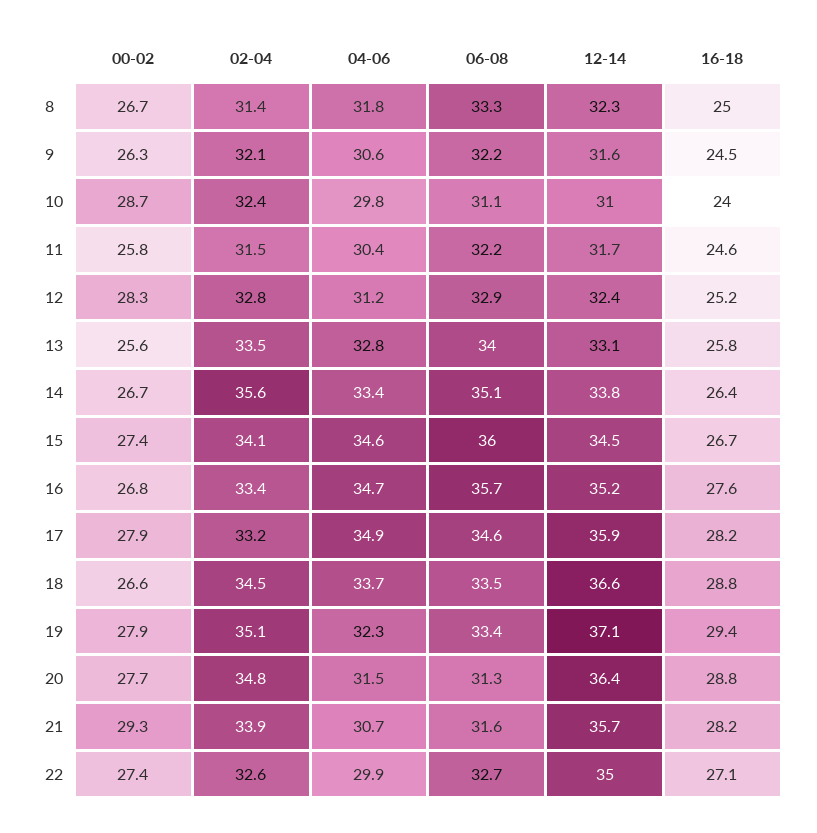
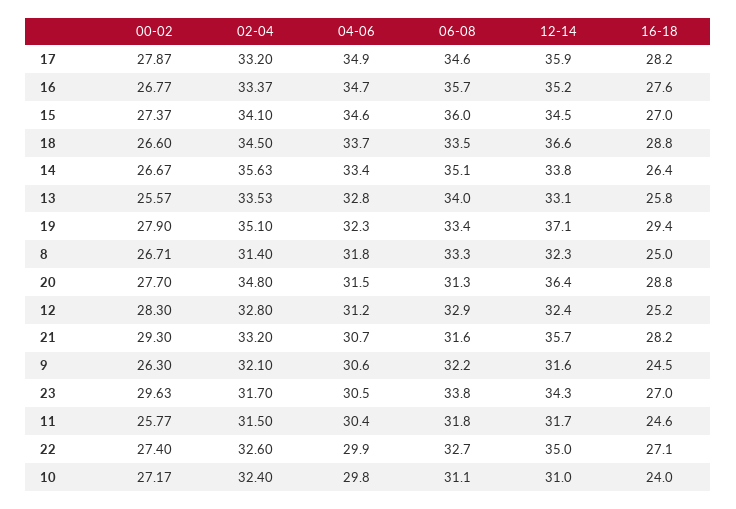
  {
    "00-02": {
      "8": 26.71,
      "9": 26.3,
-     "10": 28.7,
+     "10": 27.17,
      "11": 25.77,
      "12": 28.3,
      "13": 25.57,
      "14": 26.67,
      "15": 27.37,
      "16": 26.77,
      "17": 27.87,
      "18": 26.6,
      "19": 27.9,
      "20": 27.7,
      "21": 29.3,
-     "22": 27.4
+     "22": 27.4,
+     "23": 29.63
    },
    "02-04": {
      "8": 31.4,
      "9": 32.1,
      "10": 32.4,
      "11": 31.5,
      "12": 32.8,
      "13": 33.53,
      "14": 35.63,
      "15": 34.1,
      "16": 33.37,
      "17": 33.2,
      "18": 34.5,
      "19": 35.1,
      "20": 34.8,
-     "21": 33.9,
+     "21": 33.2,
-     "22": 32.6
+     "22": 32.6,
+     "23": 31.7
    },
    "04-06": {
      "8": 31.8,
      "9": 30.6,
      "10": 29.8,
      "11": 30.4,
      "12": 31.2,
      "13": 32.8,
      "14": 33.4,
      "15": 34.6,
      "16": 34.7,
      "17": 34.9,
      "18": 33.7,
      "19": 32.3,
      "20": 31.5,
      "21": 30.7,
-     "22": 29.9
+     "22": 29.9,
+     "23": 30.5
    },
    "06-08": {
      "8": 33.3,
      "9": 32.2,
      "10": 31.1,
-     "11": 32.2,
+     "11": 31.8,
      "12": 32.9,
      "13": 34,
      "14": 35.1,
      "15": 36,
      "16": 35.7,
      "17": 34.6,
      "18": 33.5,
      "19": 33.4,
      "20": 31.3,
      "21": 31.6,
-     "22": 32.7
+     "22": 32.7,
+     "23": 33.8
    },
    "12-14": {
      "8": 32.3,
      "9": 31.6,
      "10": 31,
      "11": 31.7,
      "12": 32.4,
      "13": 33.1,
      "14": 33.8,
      "15": 34.5,
      "16": 35.2,
      "17": 35.9,
      "18": 36.6,
      "19": 37.1,
      "20": 36.4,
      "21": 35.7,
-     "22": 35
+     "22": 35,
+     "23": 34.3
    },
    "16-18": {
      "8": 25,
      "9": 24.5,
      "10": 24,
      "11": 24.6,
      "12": 25.2,
      "13": 25.8,
      "14": 26.4,
-     "15": 26.7,
+     "15": 27,
      "16": 27.6,
      "17": 28.2,
      "18": 28.8,
      "19": 29.4,
      "20": 28.8,
      "21": 28.2,
-     "22": 27.1
+     "22": 27.1,
+     "23": 27
    }
  }

